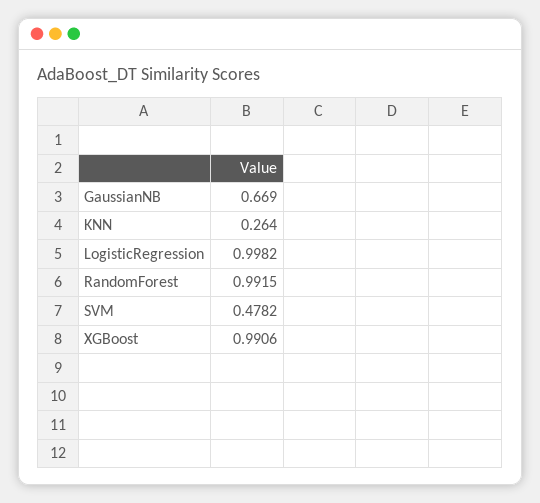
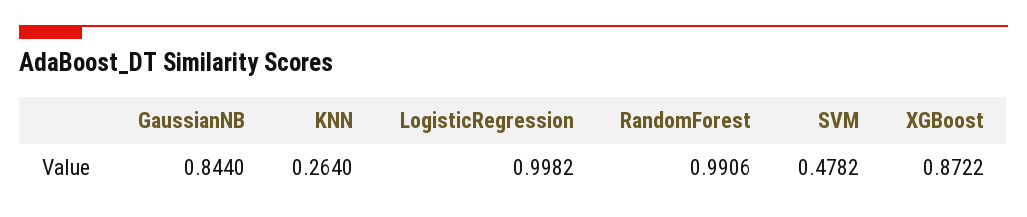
  {
-   "GaussianNB": 0.669,
+   "GaussianNB": 0.844,
    "KNN": 0.264,
    "LogisticRegression": 0.9982,
-   "RandomForest": 0.9915,
+   "RandomForest": 0.9906,
    "SVM": 0.4782,
-   "XGBoost": 0.9906
+   "XGBoost": 0.8722
  }

